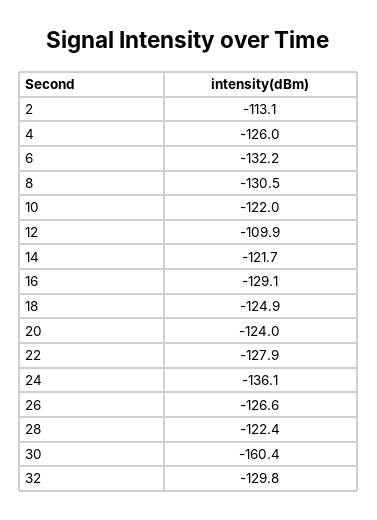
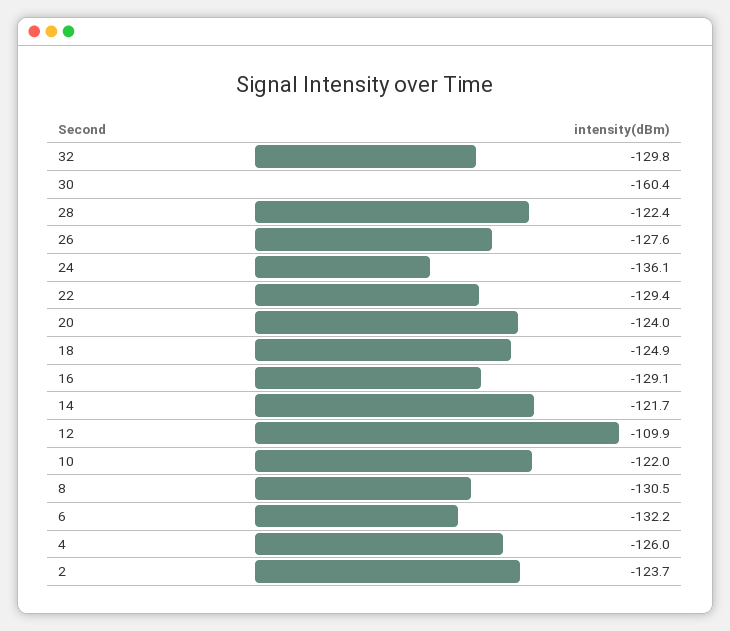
  {
-   "2": -113.1,
+   "2": -123.7,
    "4": -126,
    "6": -132.2,
    "8": -130.5,
    "10": -122,
    "12": -109.9,
    "14": -121.7,
    "16": -129.1,
    "18": -124.9,
    "20": -124,
-   "22": -127.9,
+   "22": -129.4,
    "24": -136.1,
-   "26": -126.6,
+   "26": -127.6,
    "28": -122.4,
    "30": -160.4,
    "32": -129.8
  }

